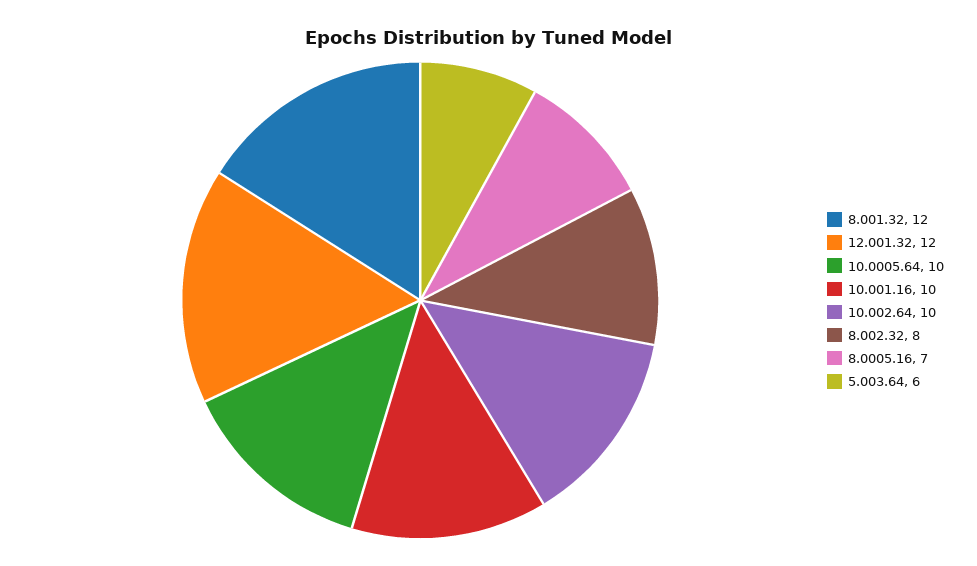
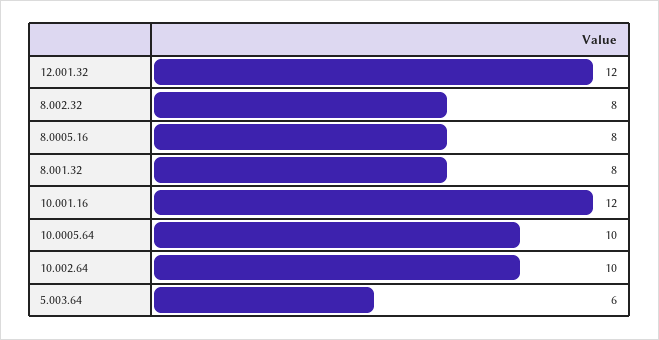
  {
-   "8.001.32": 12,
+   "8.001.32": 8,
    "12.001.32": 12,
    "10.0005.64": 10,
-   "10.001.16": 10,
+   "10.001.16": 12,
    "10.002.64": 10,
    "8.002.32": 8,
-   "8.0005.16": 7,
+   "8.0005.16": 8,
    "5.003.64": 6
  }

